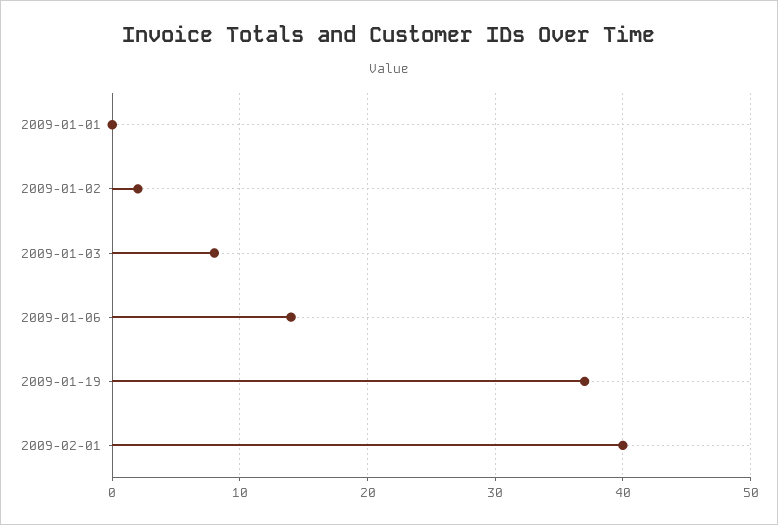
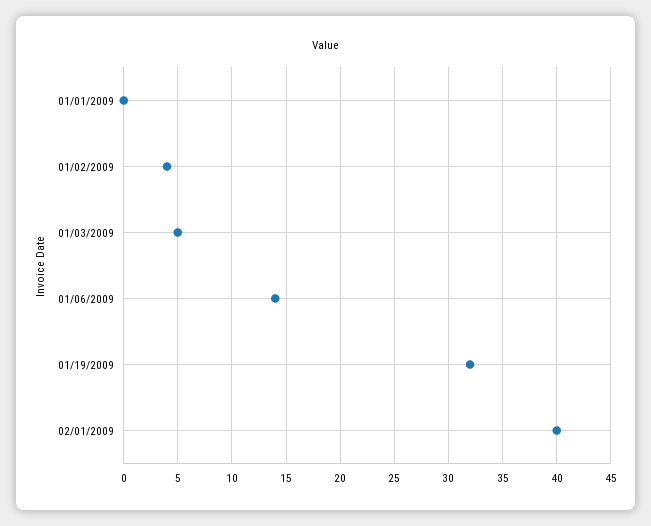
  {
    "2009-01-01": 0,
-   "2009-01-02": 2,
+   "2009-01-02": 4,
-   "2009-01-03": 8,
+   "2009-01-03": 5,
    "2009-01-06": 14,
-   "2009-01-19": 37,
+   "2009-01-19": 32,
    "2009-02-01": 40
  }

